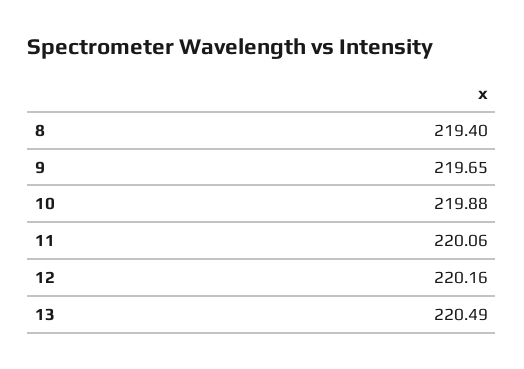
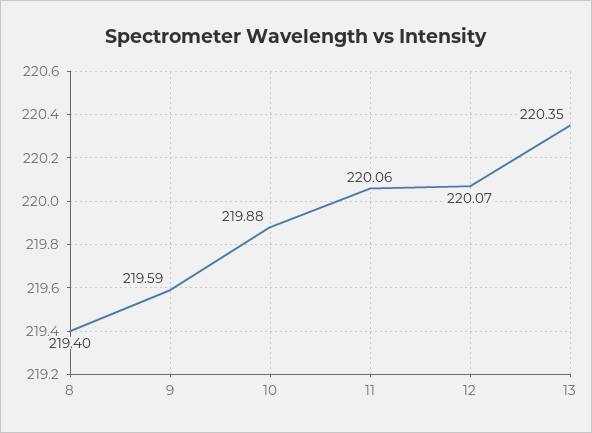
  {
    "8": 219.4,
-   "9": 219.65,
+   "9": 219.59,
    "10": 219.88,
    "11": 220.06,
-   "12": 220.16,
+   "12": 220.07,
-   "13": 220.49
+   "13": 220.35
  }

